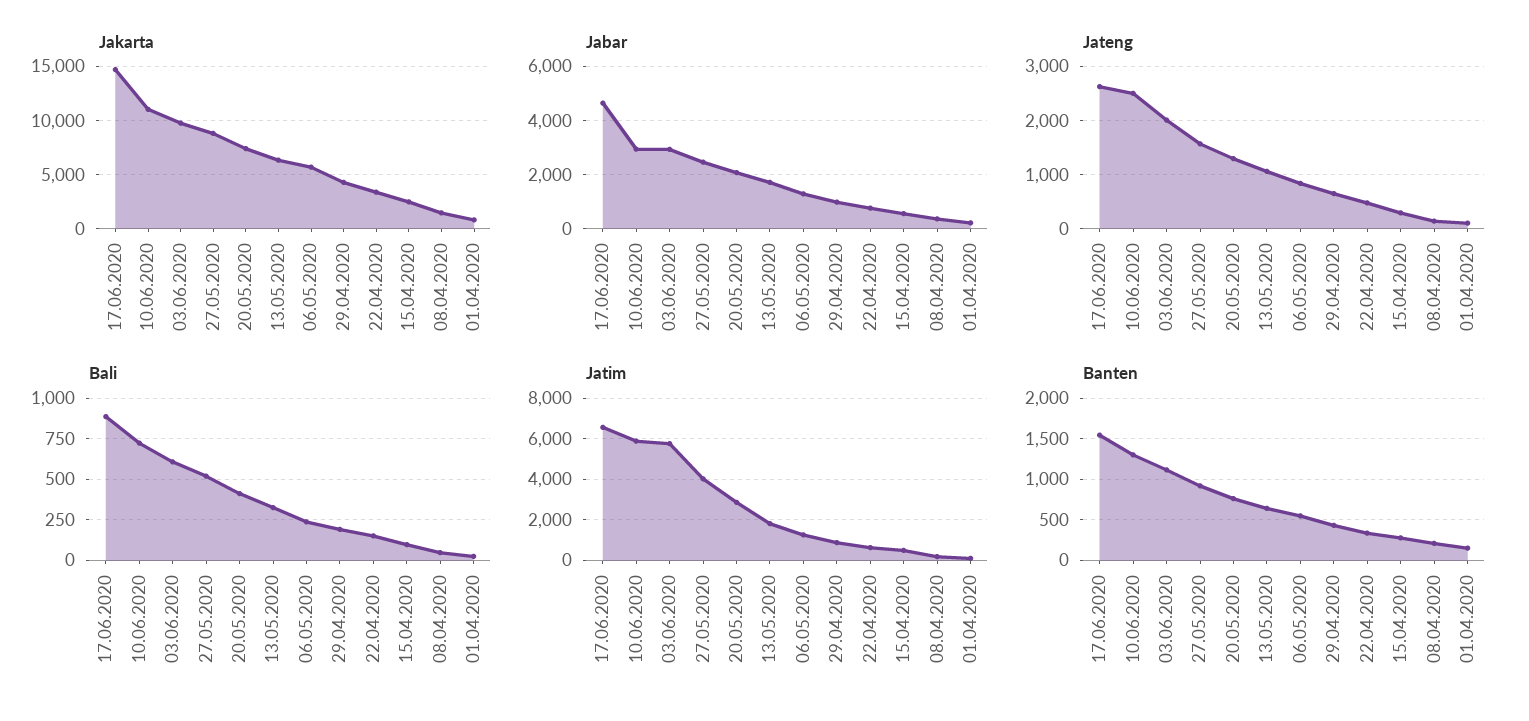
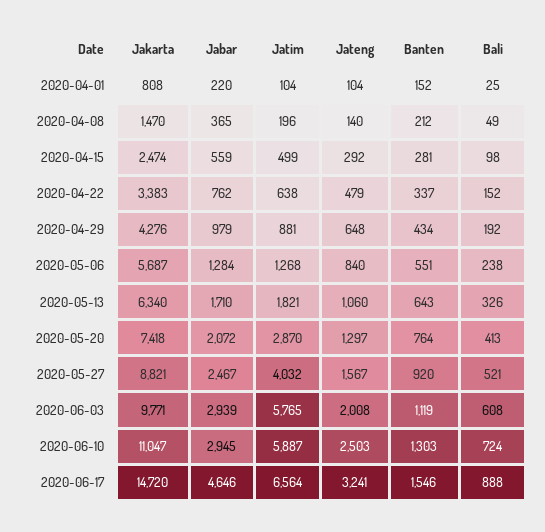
  {
    "Jakarta": {
      "17.06.2020": 14720,
      "10.06.2020": 11047,
      "03.06.2020": 9771,
      "27.05.2020": 8821,
      "20.05.2020": 7418,
      "13.05.2020": 6340,
      "06.05.2020": 5687,
      "29.04.2020": 4276,
      "22.04.2020": 3383,
      "15.04.2020": 2474,
      "08.04.2020": 1470,
      "01.04.2020": 808
    },
    "Jabar": {
      "17.06.2020": 4646,
      "10.06.2020": 2945,
      "03.06.2020": 2939,
      "27.05.2020": 2467,
      "20.05.2020": 2072,
      "13.05.2020": 1710,
      "06.05.2020": 1284,
      "29.04.2020": 979,
      "22.04.2020": 762,
      "15.04.2020": 559,
      "08.04.2020": 365,
      "01.04.2020": 220
    },
    "Jateng": {
-     "17.06.2020": 2600,
+     "17.06.2020": 3241,
      "10.06.2020": 2503,
      "03.06.2020": 2008,
      "27.05.2020": 1567,
      "20.05.2020": 1297,
      "13.05.2020": 1060,
      "06.05.2020": 840,
      "29.04.2020": 648,
      "22.04.2020": 479,
      "15.04.2020": 292,
      "08.04.2020": 140,
      "01.04.2020": 104
    },
    "Bali": {
      "17.06.2020": 888,
      "10.06.2020": 724,
      "03.06.2020": 608,
      "27.05.2020": 521,
      "20.05.2020": 413,
      "13.05.2020": 326,
      "06.05.2020": 238,
      "29.04.2020": 192,
      "22.04.2020": 152,
      "15.04.2020": 98,
      "08.04.2020": 49,
      "01.04.2020": 25
    },
    "Jatim": {
      "17.06.2020": 6564,
      "10.06.2020": 5887,
      "03.06.2020": 5765,
      "27.05.2020": 4032,
      "20.05.2020": 2870,
      "13.05.2020": 1821,
      "06.05.2020": 1268,
      "29.04.2020": 881,
      "22.04.2020": 638,
      "15.04.2020": 499,
      "08.04.2020": 196,
      "01.04.2020": 104
    },
    "Banten": {
      "17.06.2020": 1546,
      "10.06.2020": 1303,
      "03.06.2020": 1119,
      "27.05.2020": 920,
      "20.05.2020": 764,
      "13.05.2020": 643,
      "06.05.2020": 551,
      "29.04.2020": 434,
      "22.04.2020": 337,
      "15.04.2020": 281,
      "08.04.2020": 212,
      "01.04.2020": 152
    }
  }

